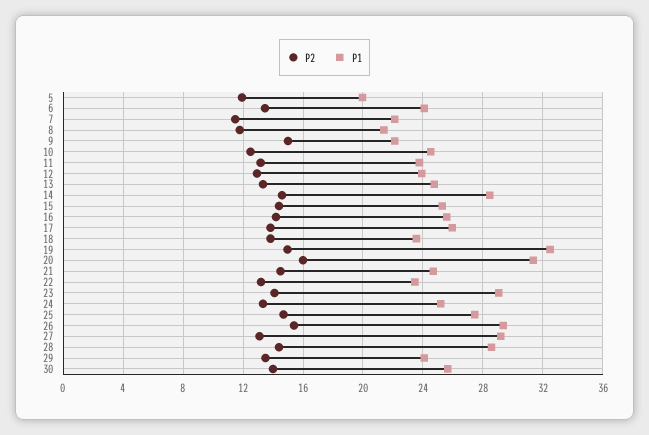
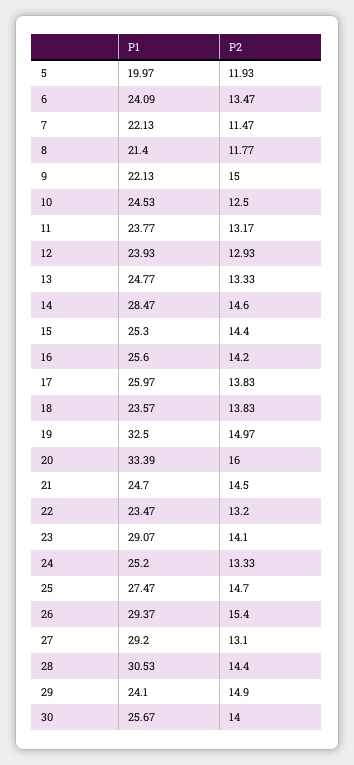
  {
    "P2": {
      "5": 11.93,
      "6": 13.47,
      "7": 11.47,
      "8": 11.77,
      "9": 15,
      "10": 12.5,
      "11": 13.17,
      "12": 12.93,
      "13": 13.33,
      "14": 14.6,
      "15": 14.4,
      "16": 14.2,
      "17": 13.83,
      "18": 13.83,
      "19": 14.97,
      "20": 16,
      "21": 14.5,
      "22": 13.2,
      "23": 14.1,
      "24": 13.33,
      "25": 14.7,
      "26": 15.4,
      "27": 13.1,
      "28": 14.4,
-     "29": 13.5,
+     "29": 14.9,
      "30": 14
    },
    "P1": {
      "5": 19.97,
      "6": 24.09,
      "7": 22.13,
      "8": 21.4,
      "9": 22.13,
      "10": 24.53,
      "11": 23.77,
      "12": 23.93,
      "13": 24.77,
      "14": 28.47,
      "15": 25.3,
      "16": 25.6,
      "17": 25.97,
      "18": 23.57,
      "19": 32.5,
-     "20": 31.5,
+     "20": 33.39,
      "21": 24.7,
      "22": 23.47,
      "23": 29.07,
      "24": 25.2,
      "25": 27.47,
      "26": 29.37,
      "27": 29.2,
-     "28": 28.5,
+     "28": 30.53,
      "29": 24.1,
      "30": 25.67
    }
  }

